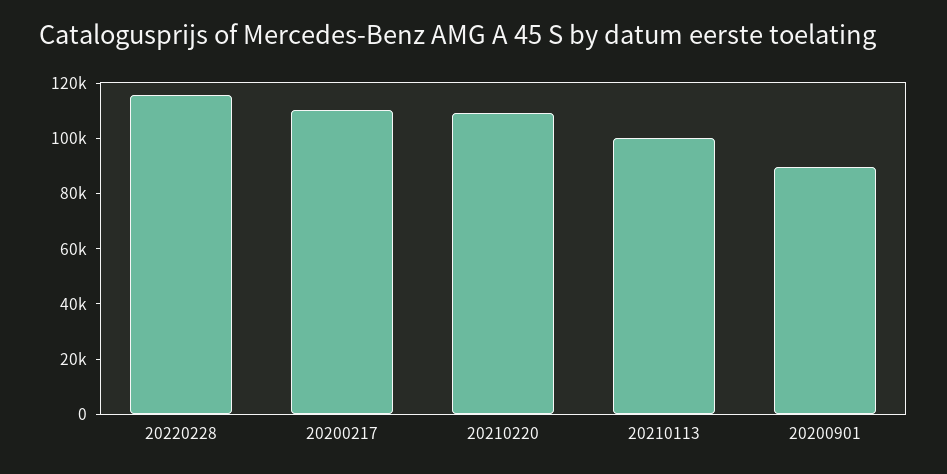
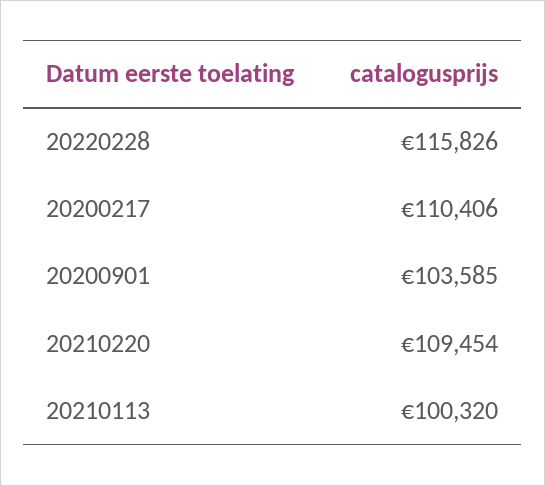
  {
    "20220228": 115826,
    "20200217": 110406,
    "20210220": 109454,
    "20210113": 100320,
-   "20200901": 90000
+   "20200901": 103585
  }

